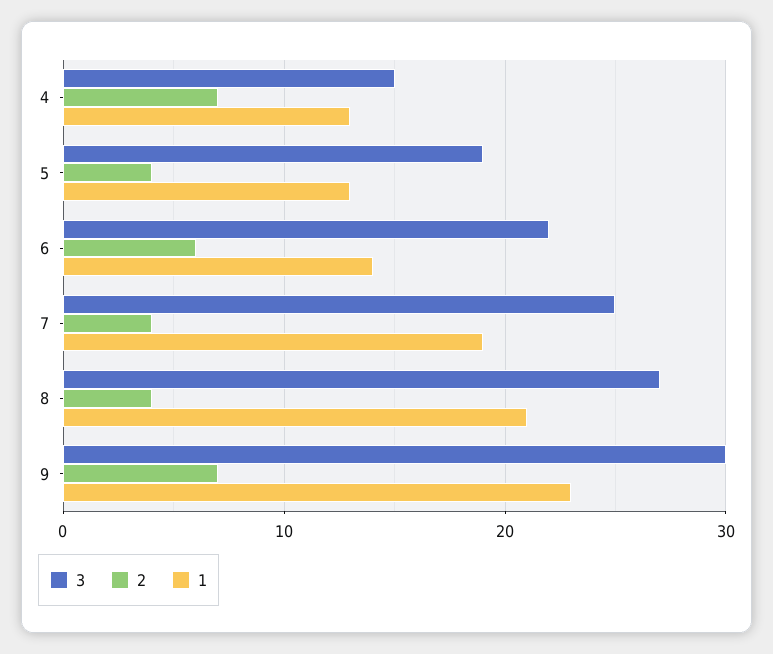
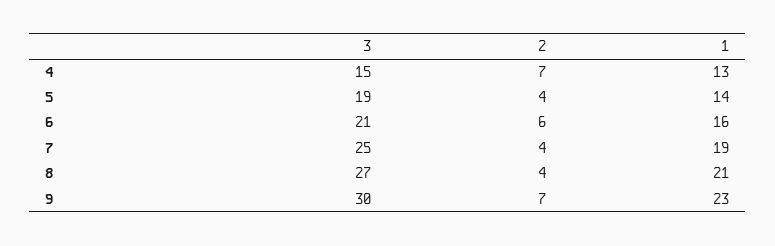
  {
    "3": {
      "4": 15,
      "5": 19,
-     "6": 22,
+     "6": 21,
      "7": 25,
      "8": 27,
      "9": 30
    },
    "2": {
      "4": 7,
      "5": 4,
      "6": 6,
      "7": 4,
      "8": 4,
      "9": 7
    },
    "1": {
      "4": 13,
-     "5": 13,
+     "5": 14,
-     "6": 14,
+     "6": 16,
      "7": 19,
      "8": 21,
      "9": 23
    }
  }

